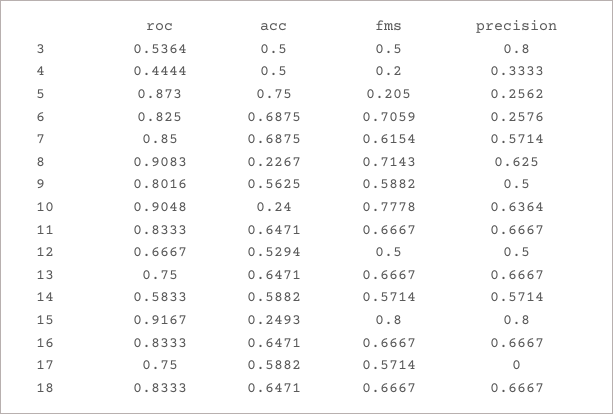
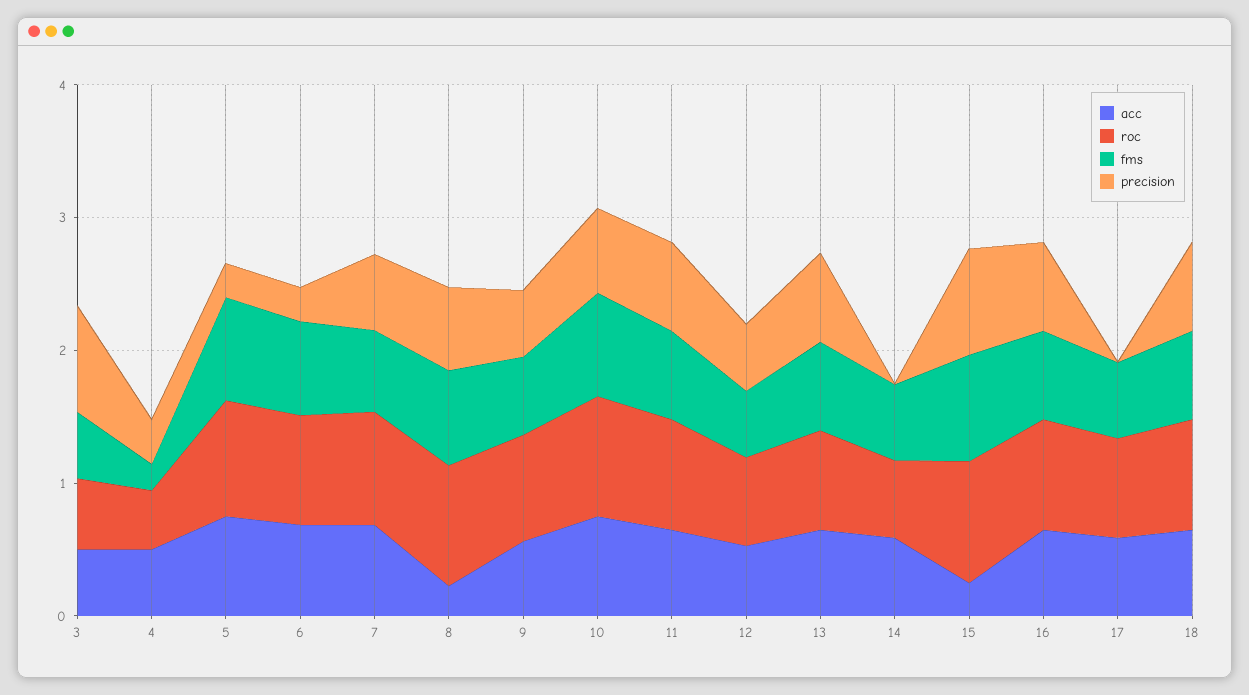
  {
    "roc": {
      "3": 0.5364,
      "4": 0.4444,
      "5": 0.873,
      "6": 0.825,
      "7": 0.85,
      "8": 0.9083,
      "9": 0.8016,
      "10": 0.9048,
      "11": 0.8333,
      "12": 0.6667,
      "13": 0.75,
      "14": 0.5833,
      "15": 0.9167,
      "16": 0.8333,
      "17": 0.75,
      "18": 0.8333
    },
    "acc": {
      "3": 0.5,
      "4": 0.5,
      "5": 0.75,
      "6": 0.6875,
      "7": 0.6875,
      "8": 0.2267,
      "9": 0.5625,
-     "10": 0.24,
+     "10": 0.8,
      "11": 0.6471,
      "12": 0.5294,
      "13": 0.6471,
      "14": 0.5882,
      "15": 0.2493,
      "16": 0.6471,
      "17": 0.5882,
      "18": 0.6471
    },
    "fms": {
      "3": 0.5,
      "4": 0.2,
-     "5": 0.205,
+     "5": 0.8,
      "6": 0.7059,
      "7": 0.6154,
      "8": 0.7143,
      "9": 0.5882,
      "10": 0.7778,
      "11": 0.6667,
      "12": 0.5,
      "13": 0.6667,
      "14": 0.5714,
      "15": 0.8,
      "16": 0.6667,
      "17": 0.5714,
      "18": 0.6667
    },
    "precision": {
      "3": 0.8,
      "4": 0.3333,
      "5": 0.2562,
      "6": 0.2576,
      "7": 0.5714,
      "8": 0.625,
      "9": 0.5,
      "10": 0.6364,
      "11": 0.6667,
      "12": 0.5,
      "13": 0.6667,
-     "14": 0.5714,
+     "14": 0,
      "15": 0.8,
      "16": 0.6667,
      "17": 0,
      "18": 0.6667
    }
  }

